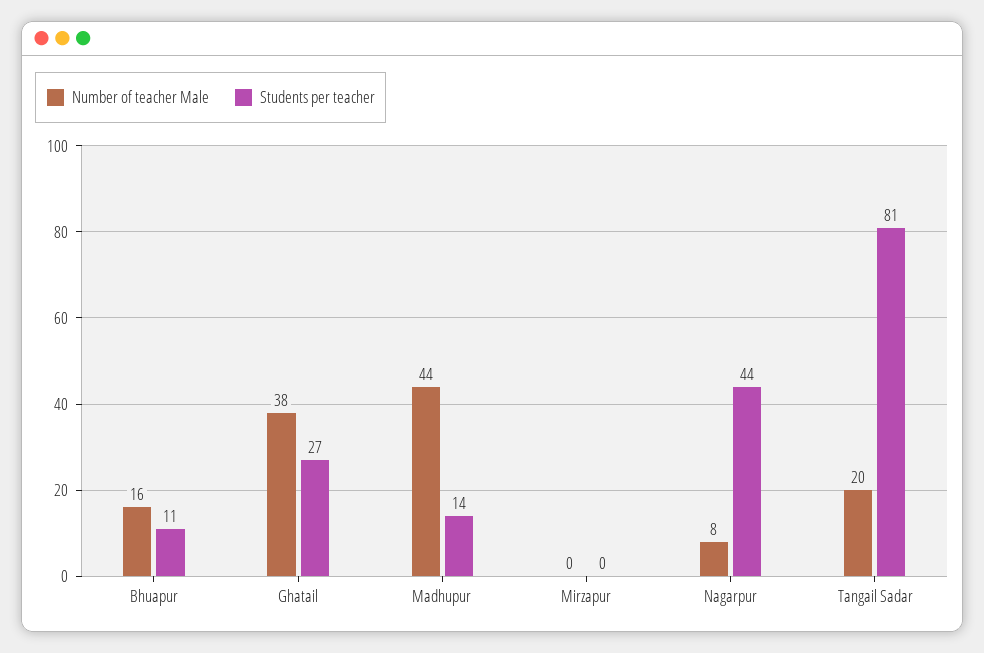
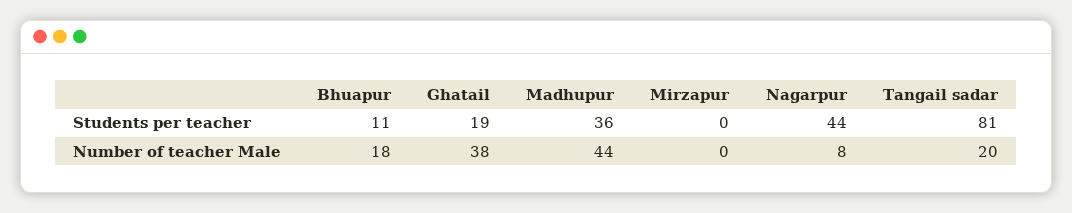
  {
    "Number of teacher Male": {
-     "Bhuapur": 16,
+     "Bhuapur": 18,
      "Ghatail": 38,
      "Madhupur": 44,
      "Mirzapur": 0,
      "Nagarpur": 8,
      "Tangail Sadar": 20
    },
    "Students per teacher": {
      "Bhuapur": 11,
-     "Ghatail": 27,
+     "Ghatail": 19,
-     "Madhupur": 14,
+     "Madhupur": 36,
      "Mirzapur": 0,
      "Nagarpur": 44,
      "Tangail Sadar": 81
    }
  }

